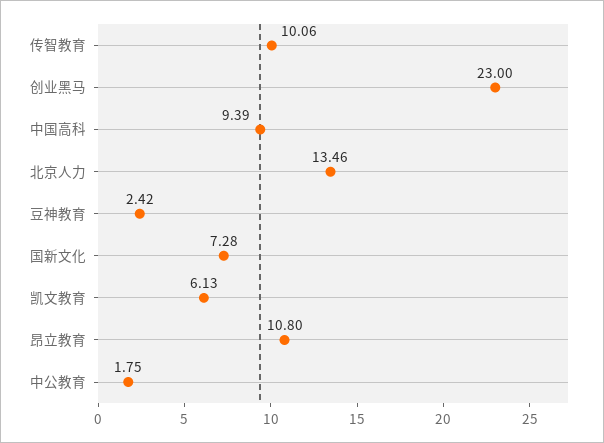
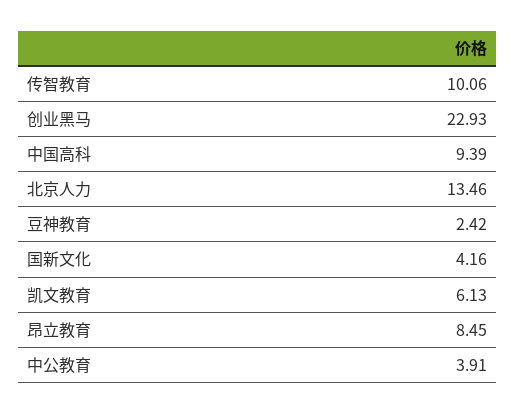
  {
    "传智教育": 10.06,
-   "创业黑马": 23,
+   "创业黑马": 22.93,
    "中国高科": 9.39,
    "北京人力": 13.46,
    "豆神教育": 2.42,
-   "国新文化": 7.28,
+   "国新文化": 4.16,
    "凯文教育": 6.13,
-   "昂立教育": 10.8,
+   "昂立教育": 8.45,
-   "中公教育": 1.75
+   "中公教育": 3.91
  }

